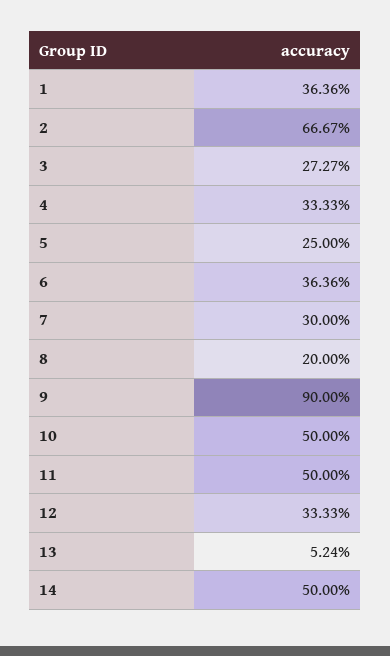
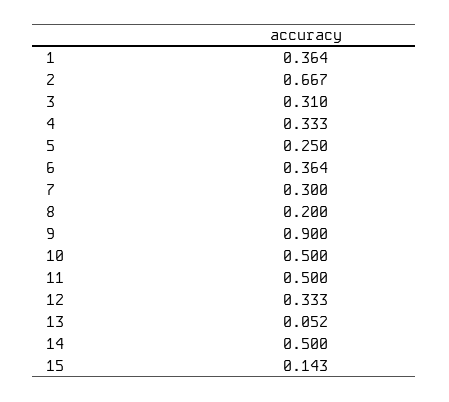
  {
    "1": 0.3636,
    "2": 0.6667,
-   "3": 0.2727,
+   "3": 0.31,
    "4": 0.3333,
    "5": 0.25,
    "6": 0.3636,
    "7": 0.3,
    "8": 0.2,
    "9": 0.9,
    "10": 0.5,
    "11": 0.5,
    "12": 0.3333,
    "13": 0.0524,
-   "14": 0.5
+   "14": 0.5,
+   "15": 0.143
  }

